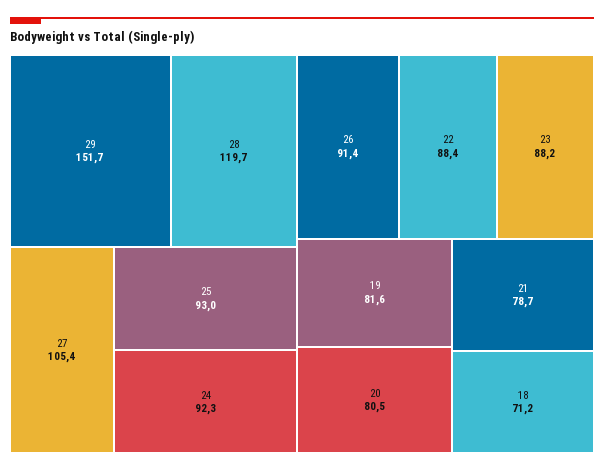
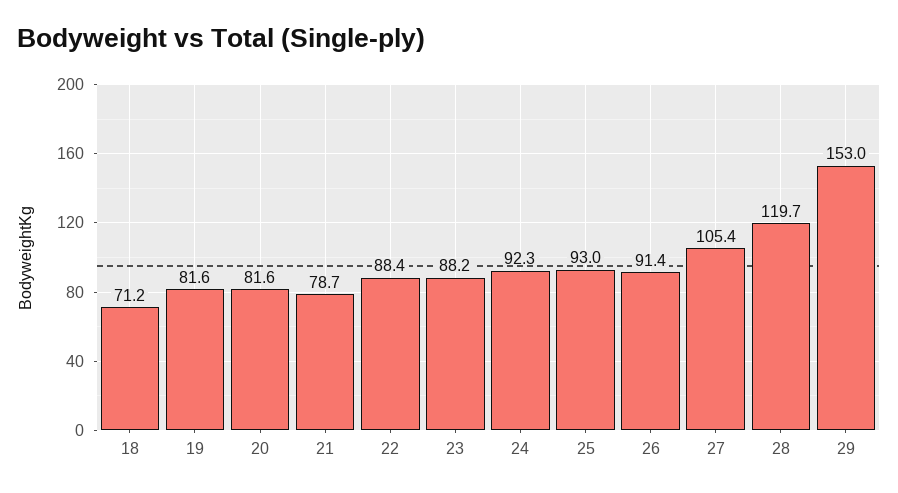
  {
-   "29": 151.7,
+   "29": 153,
    "28": 119.7,
    "27": 105.4,
    "25": 93,
    "24": 92.3,
    "26": 91.4,
    "22": 88.4,
    "23": 88.2,
    "19": 81.6,
-   "20": 80.5,
+   "20": 81.6,
    "21": 78.7,
    "18": 71.2
  }

